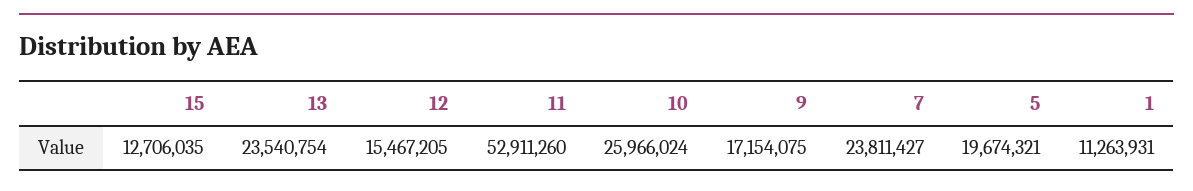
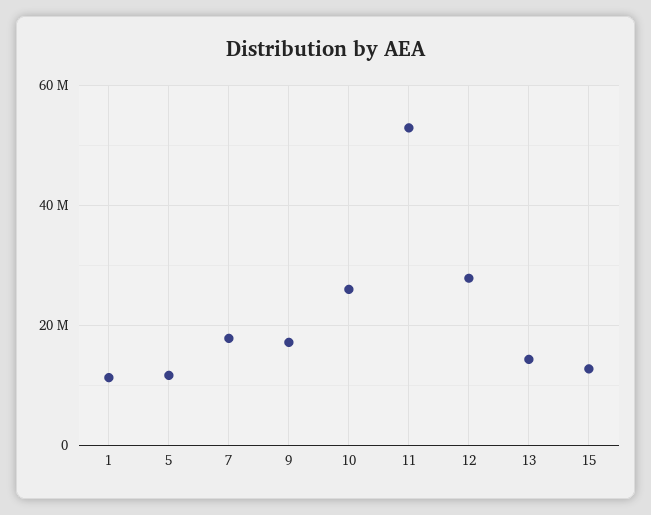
  {
    "15": 12706035,
-   "13": 23540754,
+   "13": 14000000,
-   "12": 15467205,
+   "12": 28000000,
    "11": 52911260,
    "10": 25966024,
    "9": 17154075,
-   "7": 23811427,
+   "7": 18000000,
-   "5": 19674321,
+   "5": 12000000,
    "1": 11263931
  }

